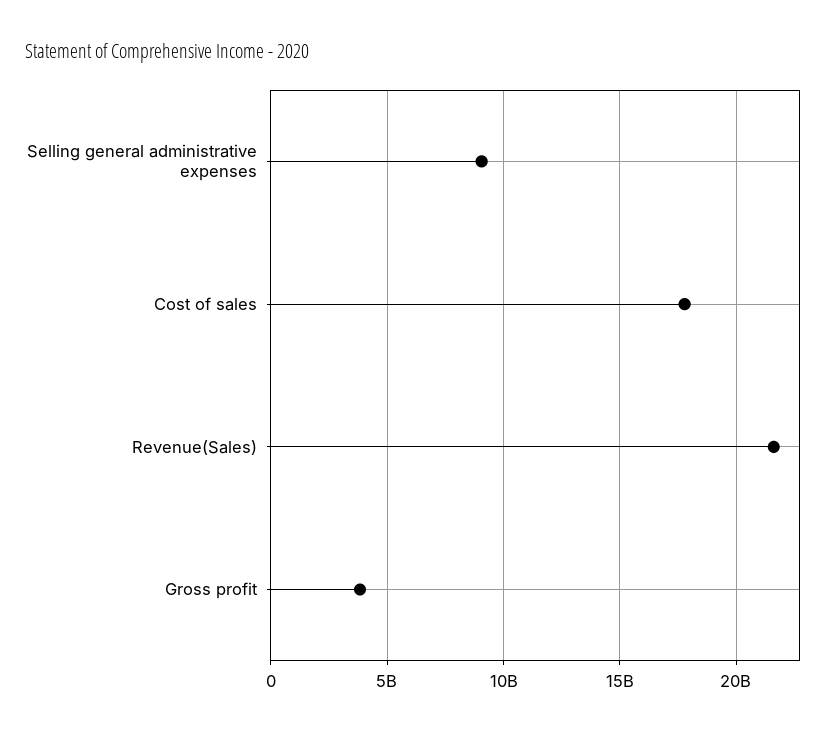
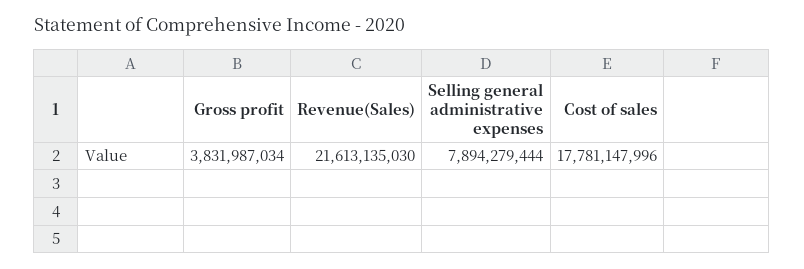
  {
-   "Selling general administrative expenses": 9000000000,
+   "Selling general administrative expenses": 7894279444,
    "Cost of sales": 17781147996,
    "Revenue(Sales)": 21613135030,
    "Gross profit": 3831987034
  }

